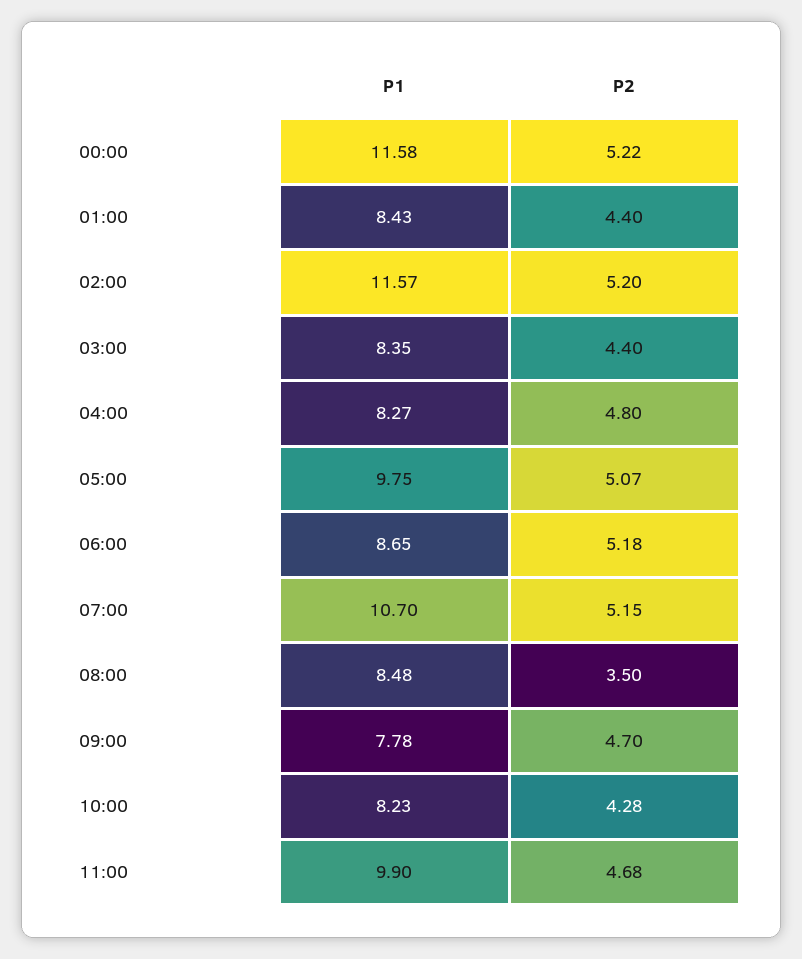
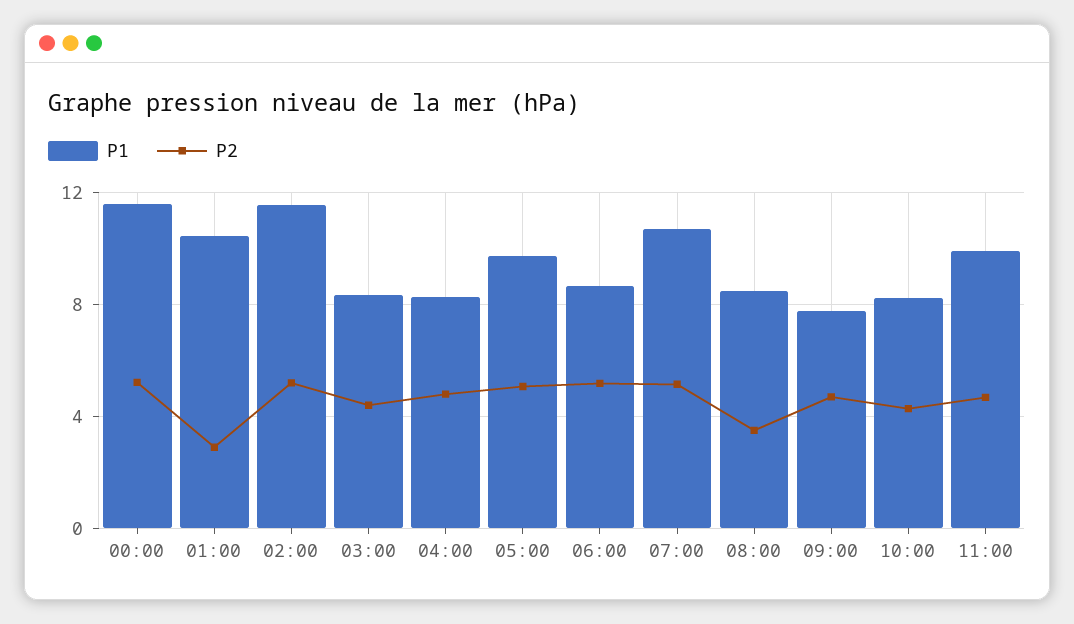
  {
    "P1": {
      "00:00": 11.58,
-     "01:00": 8.43,
+     "01:00": 10.5,
      "02:00": 11.57,
      "03:00": 8.35,
      "04:00": 8.27,
      "05:00": 9.75,
      "06:00": 8.65,
      "07:00": 10.7,
      "08:00": 8.48,
      "09:00": 7.78,
      "10:00": 8.23,
      "11:00": 9.9
    },
    "P2": {
      "00:00": 5.22,
-     "01:00": 4.4,
+     "01:00": 3,
      "02:00": 5.2,
      "03:00": 4.4,
      "04:00": 4.8,
      "05:00": 5.07,
      "06:00": 5.18,
      "07:00": 5.15,
      "08:00": 3.5,
      "09:00": 4.7,
      "10:00": 4.28,
      "11:00": 4.68
    }
  }

